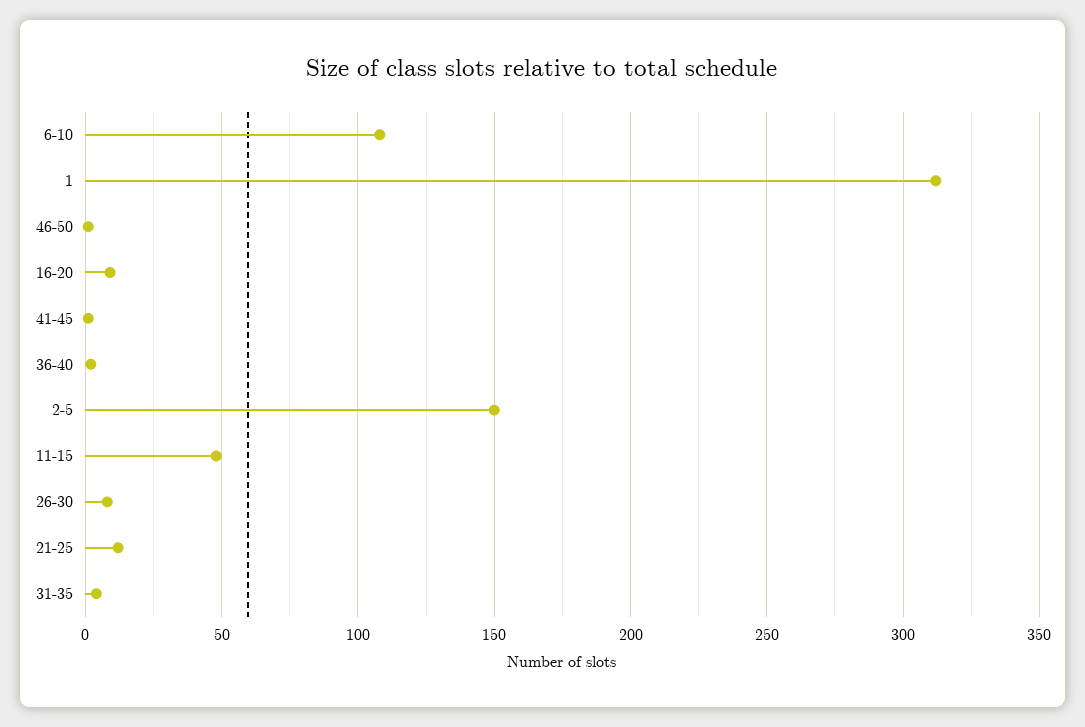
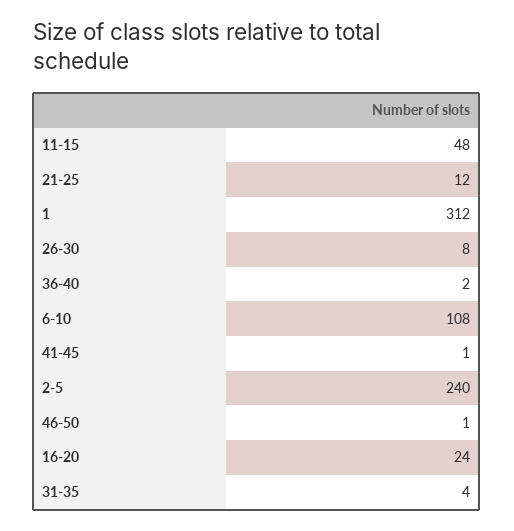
  {
    "6-10": 108,
    "1": 312,
    "46-50": 1,
-   "16-20": 10,
+   "16-20": 24,
    "41-45": 1,
    "36-40": 2,
-   "2-5": 150,
+   "2-5": 240,
    "11-15": 48,
    "26-30": 8,
    "21-25": 12,
    "31-35": 4
  }

